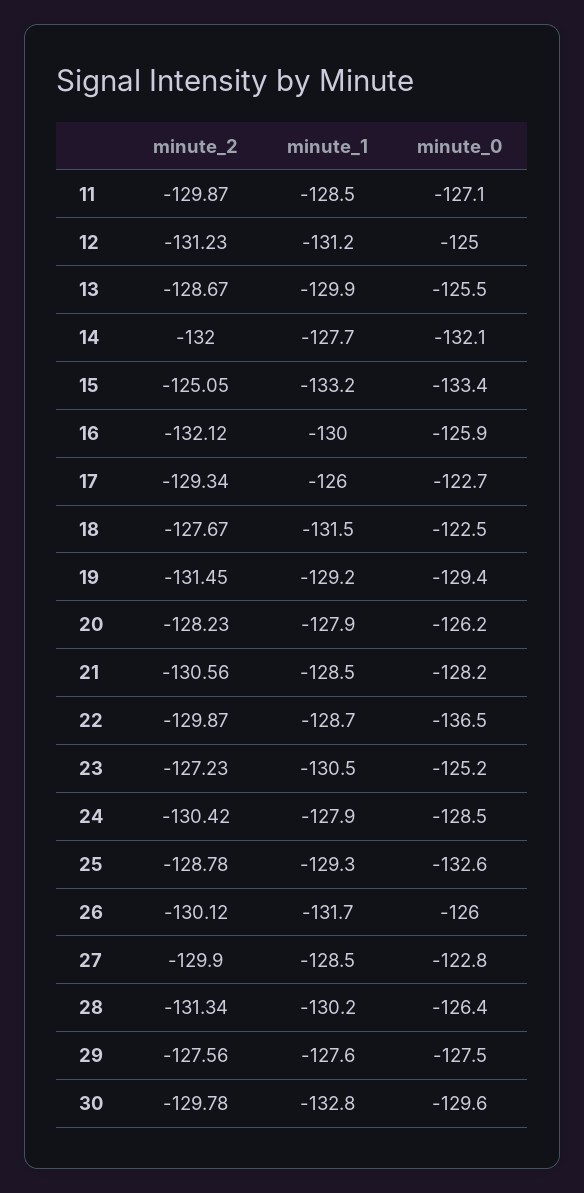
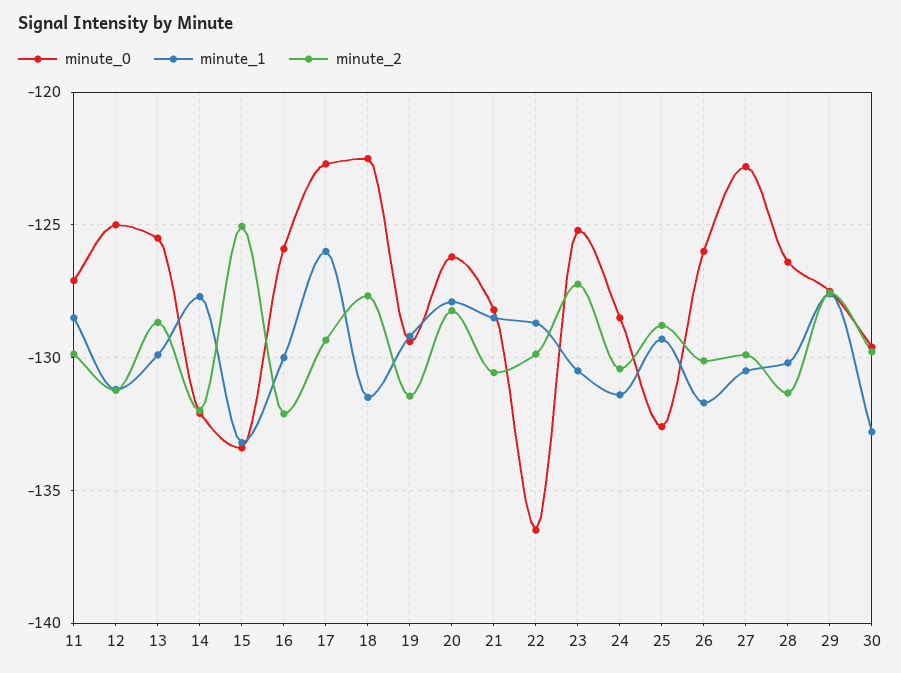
  {
    "minute_2": {
      "11": -129.87,
      "12": -131.23,
      "13": -128.67,
      "14": -132,
      "15": -125.05,
      "16": -132.12,
      "17": -129.34,
      "18": -127.67,
      "19": -131.45,
      "20": -128.23,
      "21": -130.56,
      "22": -129.87,
      "23": -127.23,
      "24": -130.42,
      "25": -128.78,
      "26": -130.12,
      "27": -129.9,
      "28": -131.34,
      "29": -127.56,
      "30": -129.78
    },
    "minute_1": {
      "11": -128.5,
      "12": -131.2,
      "13": -129.9,
      "14": -127.7,
      "15": -133.2,
      "16": -130,
      "17": -126,
      "18": -131.5,
      "19": -129.2,
      "20": -127.9,
      "21": -128.5,
      "22": -128.7,
      "23": -130.5,
-     "24": -127.9,
+     "24": -131.5,
      "25": -129.3,
      "26": -131.7,
-     "27": -128.5,
+     "27": -130.5,
      "28": -130.2,
      "29": -127.6,
      "30": -132.8
    },
    "minute_0": {
      "11": -127.1,
      "12": -125,
      "13": -125.5,
      "14": -132.1,
      "15": -133.4,
      "16": -125.9,
      "17": -122.7,
      "18": -122.5,
      "19": -129.4,
      "20": -126.2,
      "21": -128.2,
      "22": -136.5,
      "23": -125.2,
      "24": -128.5,
      "25": -132.6,
      "26": -126,
      "27": -122.8,
      "28": -126.4,
      "29": -127.5,
      "30": -129.6
    }
  }

